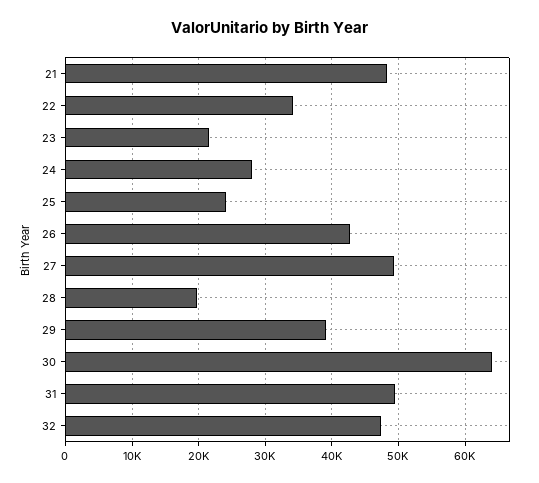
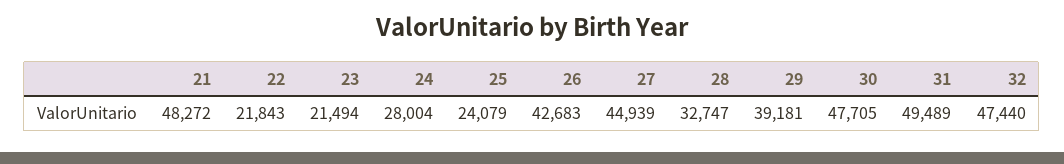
  {
    "21": 48272,
-   "22": 34000,
+   "22": 21843,
    "23": 21494,
    "24": 28004,
    "25": 24079,
    "26": 42683,
-   "27": 49000,
+   "27": 44939,
-   "28": 20000,
+   "28": 32747,
    "29": 39181,
-   "30": 64000,
+   "30": 47705,
    "31": 49489,
    "32": 47440
  }

